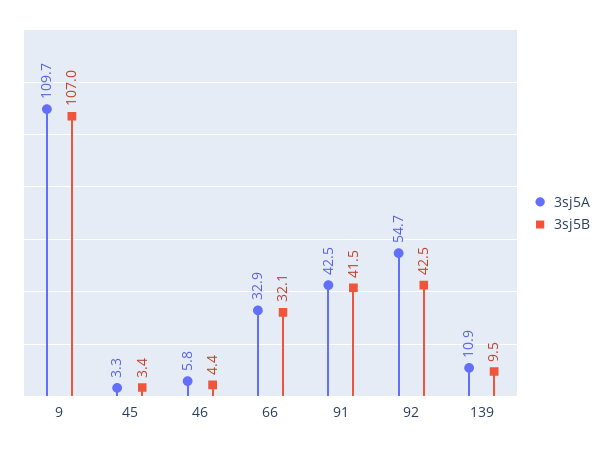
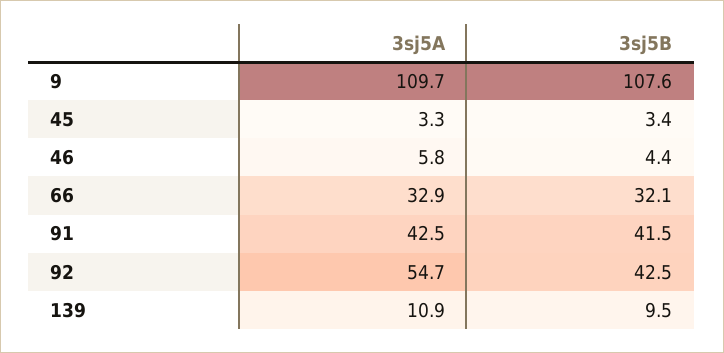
  {
    "3sj5A": {
      "9": 109.7,
      "45": 3.3,
      "46": 5.8,
      "66": 32.9,
      "91": 42.5,
      "92": 54.7,
      "139": 10.9
    },
    "3sj5B": {
-     "9": 107,
+     "9": 107.6,
      "45": 3.4,
      "46": 4.4,
      "66": 32.1,
      "91": 41.5,
      "92": 42.5,
      "139": 9.5
    }
  }

